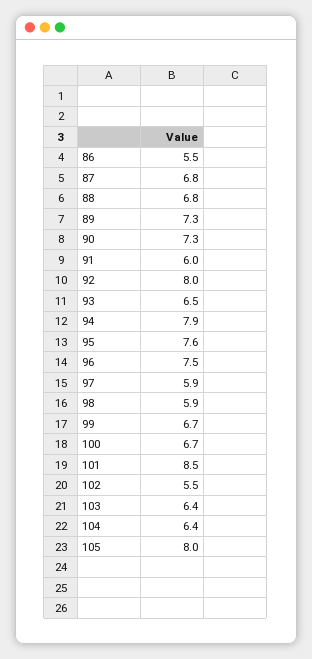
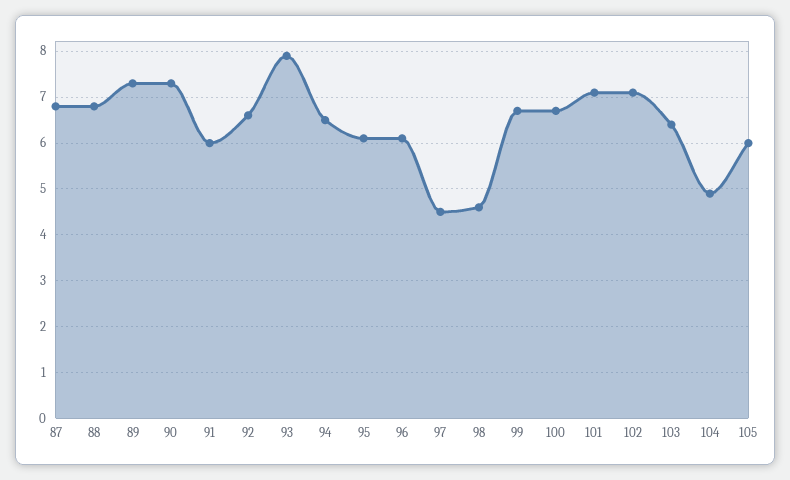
  {
-   "86": 5.5,
    "87": 6.8,
    "88": 6.8,
    "89": 7.3,
    "90": 7.3,
    "91": 6,
-   "92": 8,
+   "92": 6.5,
-   "93": 6.5,
+   "93": 8,
-   "94": 7.9,
+   "94": 6.5,
-   "95": 7.6,
+   "95": 6,
-   "96": 7.5,
+   "96": 6,
-   "97": 5.9,
+   "97": 4.5,
-   "98": 5.9,
+   "98": 4.5,
    "99": 6.7,
    "100": 6.7,
-   "101": 8.5,
+   "101": 7,
-   "102": 5.5,
+   "102": 7,
    "103": 6.4,
-   "104": 6.4,
+   "104": 5,
-   "105": 8
+   "105": 6
  }

